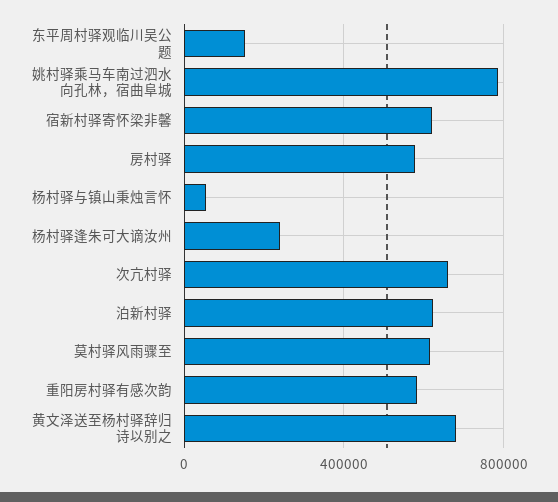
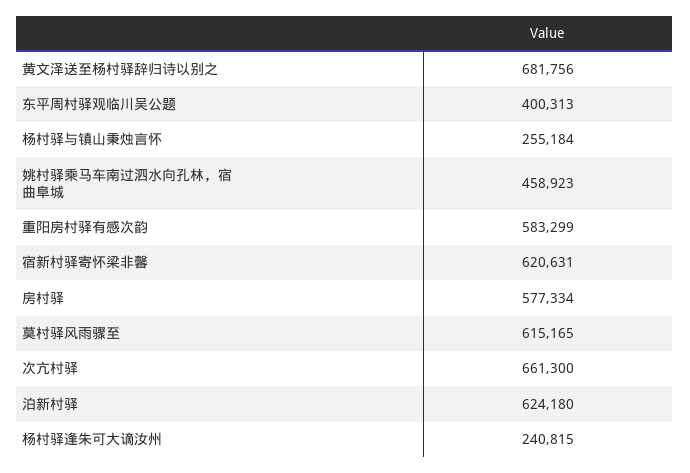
  {
-   "东平周村驿观临川吴公题": 150000,
+   "东平周村驿观临川吴公题": 400313,
-   "姚村驿乘马车南过泗水向孔林，宿曲阜城": 800000,
+   "姚村驿乘马车南过泗水向孔林，宿曲阜城": 458923,
    "宿新村驿寄怀梁非馨": 620631,
    "房村驿": 577334,
-   "杨村驿与镇山秉烛言怀": 50000,
+   "杨村驿与镇山秉烛言怀": 255184,
    "杨村驿逢朱可大谪汝州": 240815,
    "次亢村驿": 661300,
    "泊新村驿": 624180,
    "莫村驿风雨骤至": 615165,
    "重阳房村驿有感次韵": 583299,
    "黄文泽送至杨村驿辞归诗以别之": 681756
  }

